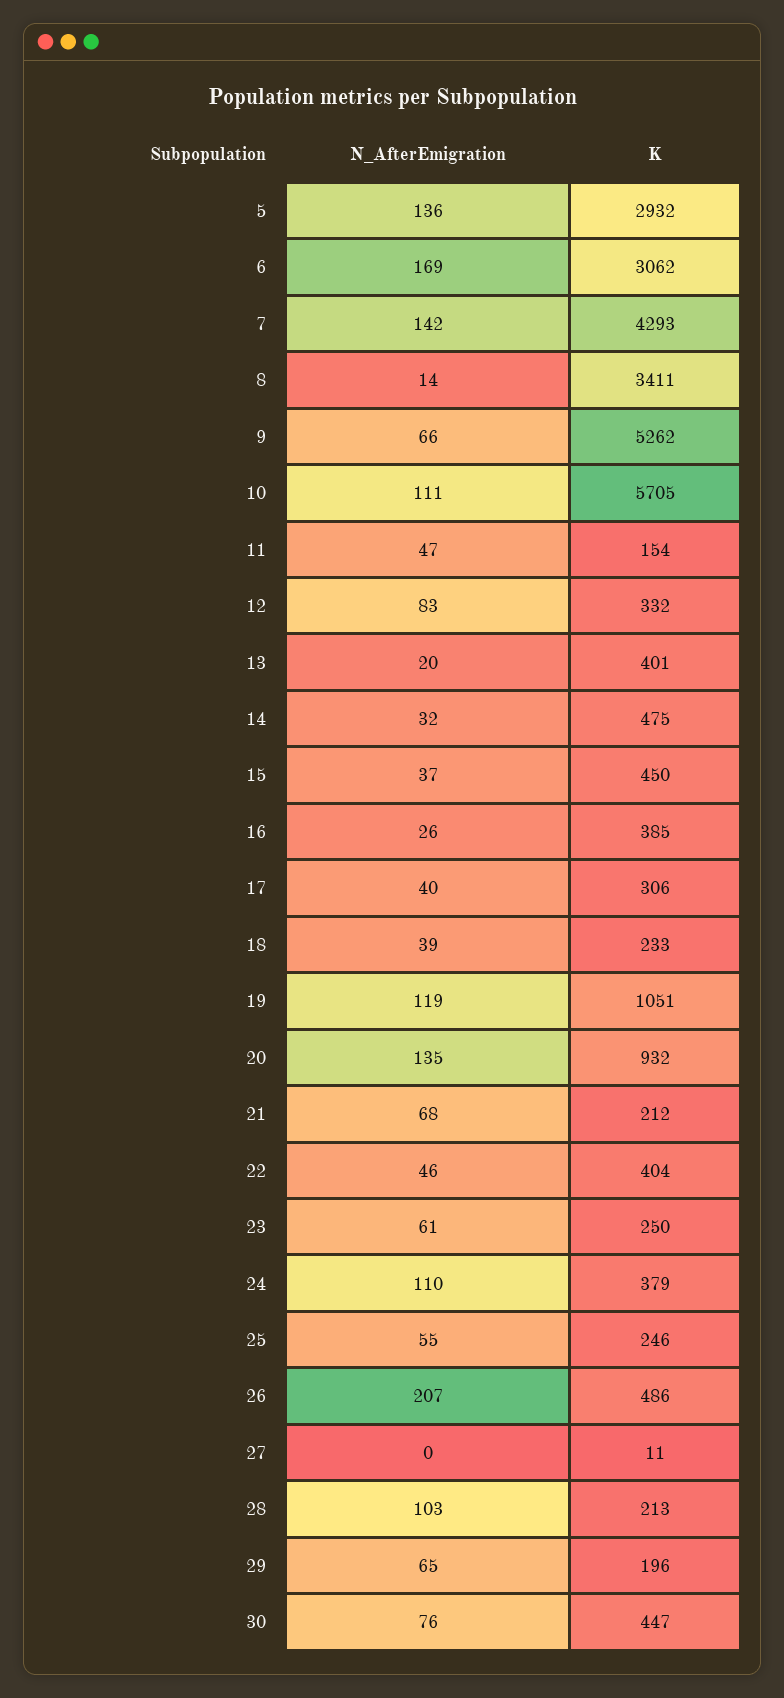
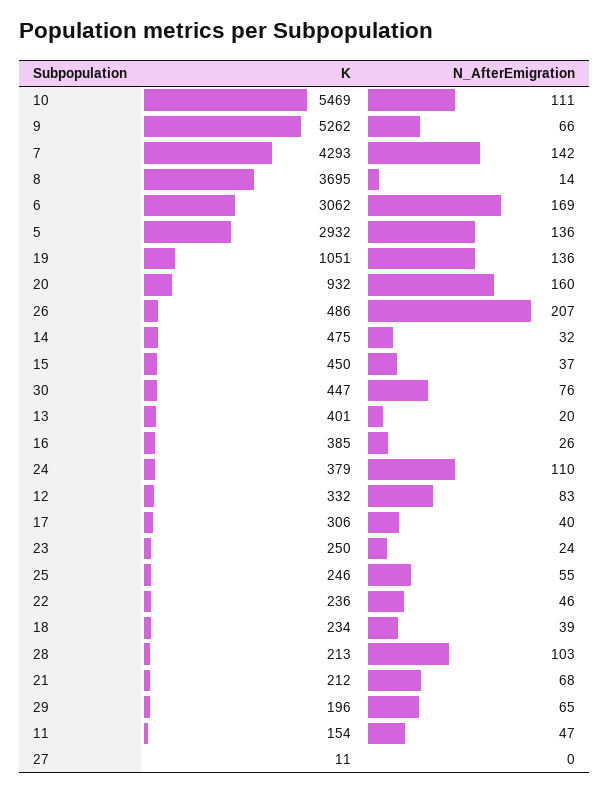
  {
    "N_AfterEmigration": {
      "5": 136,
      "6": 169,
      "7": 142,
      "8": 14,
      "9": 66,
      "10": 111,
      "11": 47,
      "12": 83,
      "13": 20,
      "14": 32,
      "15": 37,
      "16": 26,
      "17": 40,
      "18": 39,
-     "19": 119,
+     "19": 136,
-     "20": 135,
+     "20": 160,
      "21": 68,
      "22": 46,
-     "23": 61,
+     "23": 24,
      "24": 110,
      "25": 55,
      "26": 207,
      "27": 0,
      "28": 103,
      "29": 65,
      "30": 76
    },
    "K": {
      "5": 2932,
      "6": 3062,
      "7": 4293,
-     "8": 3411,
+     "8": 3695,
      "9": 5262,
-     "10": 5705,
+     "10": 5469,
      "11": 154,
      "12": 332,
      "13": 401,
      "14": 475,
      "15": 450,
      "16": 385,
      "17": 306,
-     "18": 233,
+     "18": 234,
      "19": 1051,
      "20": 932,
      "21": 212,
-     "22": 404,
+     "22": 236,
      "23": 250,
      "24": 379,
      "25": 246,
      "26": 486,
      "27": 11,
      "28": 213,
      "29": 196,
      "30": 447
    }
  }

